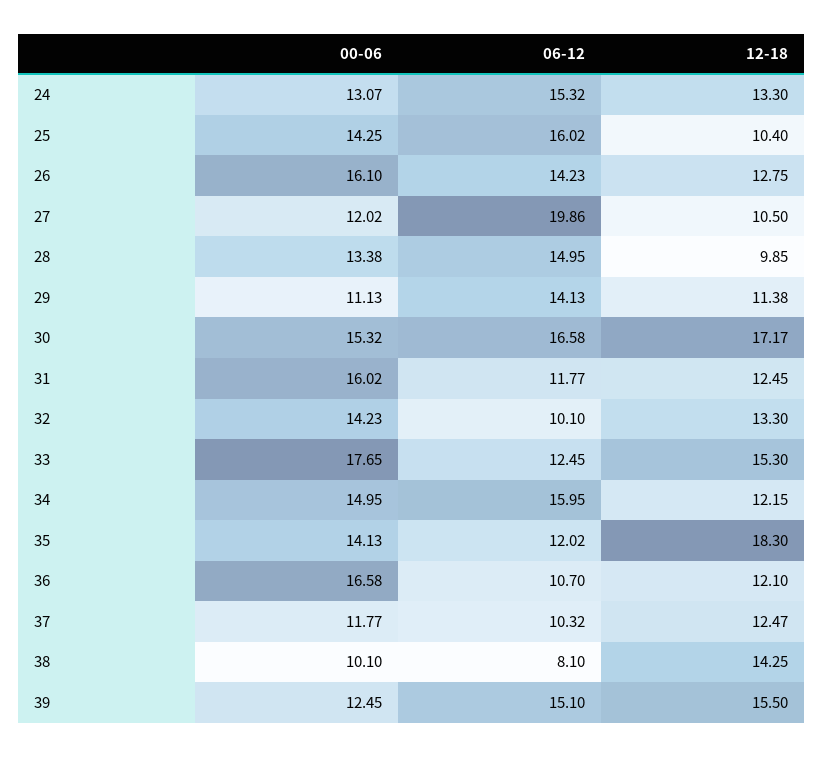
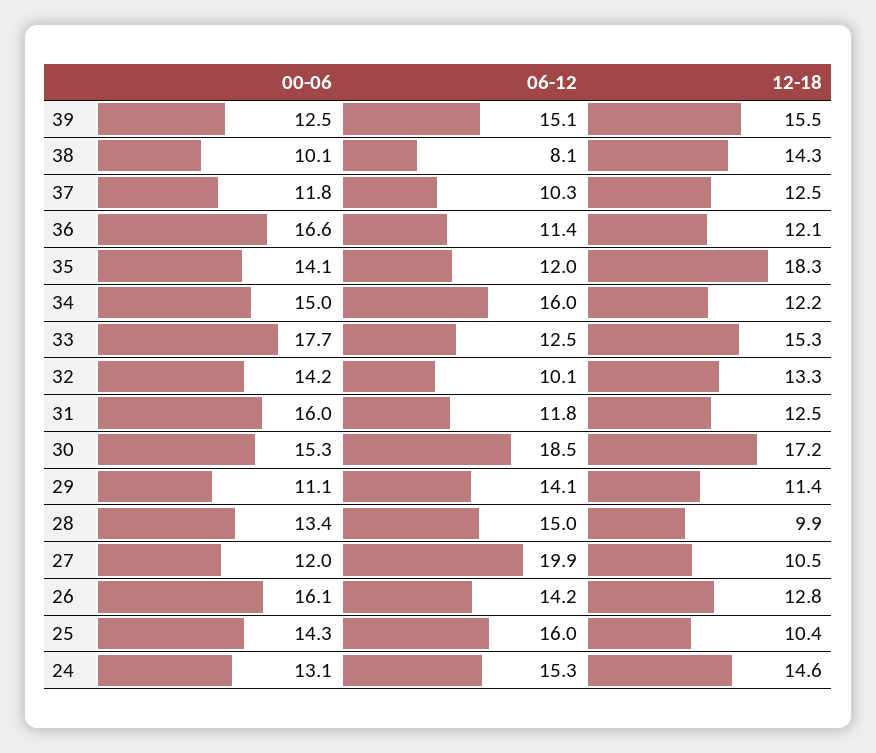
  {
    "00-06": {
      "24": 13.07,
      "25": 14.25,
      "26": 16.1,
      "27": 12.02,
      "28": 13.38,
      "29": 11.13,
      "30": 15.32,
      "31": 16.02,
      "32": 14.23,
      "33": 17.65,
      "34": 14.95,
      "35": 14.13,
      "36": 16.58,
      "37": 11.77,
      "38": 10.1,
      "39": 12.45
    },
    "06-12": {
      "24": 15.32,
      "25": 16.02,
      "26": 14.23,
      "27": 19.86,
      "28": 14.95,
      "29": 14.13,
-     "30": 16.58,
+     "30": 18.5,
      "31": 11.77,
      "32": 10.1,
      "33": 12.45,
      "34": 15.95,
      "35": 12.02,
-     "36": 10.7,
+     "36": 11.4,
      "37": 10.32,
      "38": 8.1,
      "39": 15.1
    },
    "12-18": {
-     "24": 13.3,
+     "24": 14.6,
      "25": 10.4,
      "26": 12.75,
      "27": 10.5,
      "28": 9.85,
      "29": 11.38,
      "30": 17.17,
      "31": 12.45,
      "32": 13.3,
      "33": 15.3,
      "34": 12.15,
      "35": 18.3,
      "36": 12.1,
      "37": 12.47,
      "38": 14.25,
      "39": 15.5
    }
  }

